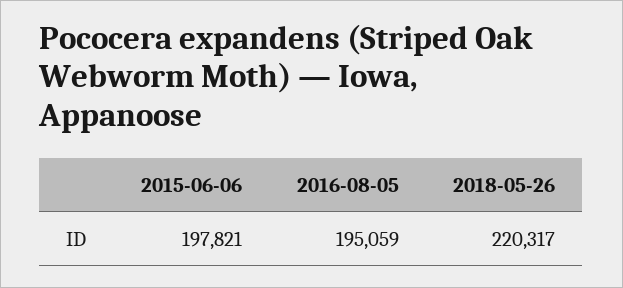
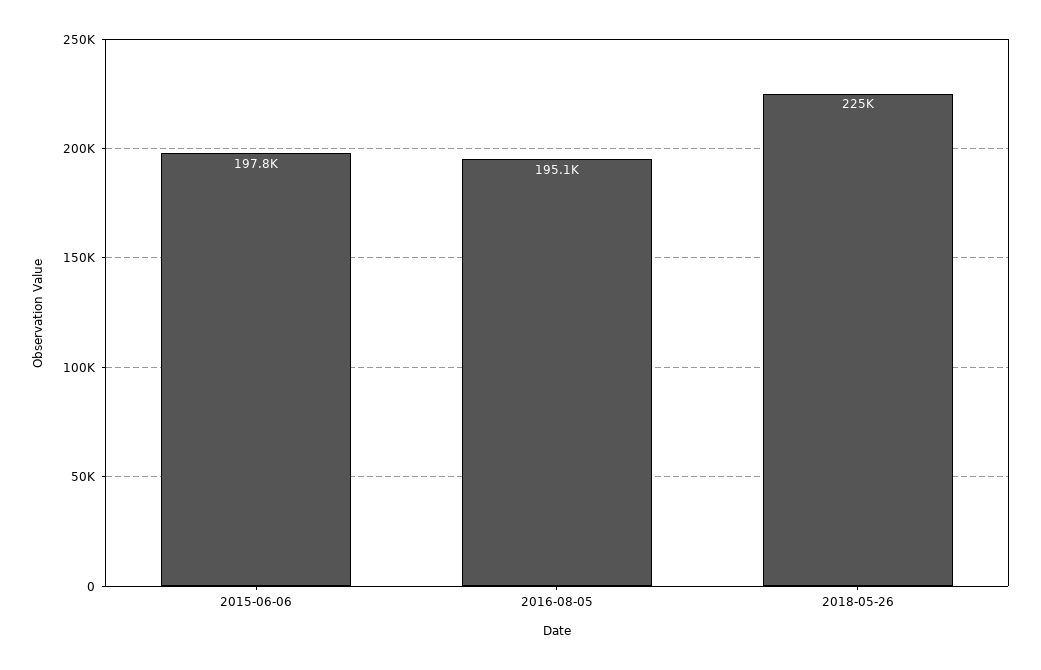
  {
    "2015-06-06": 197821,
    "2016-08-05": 195059,
-   "2018-05-26": 220317
+   "2018-05-26": 225000
  }

